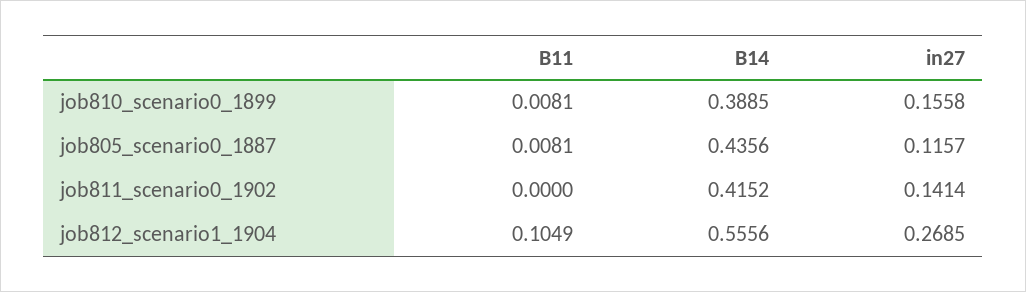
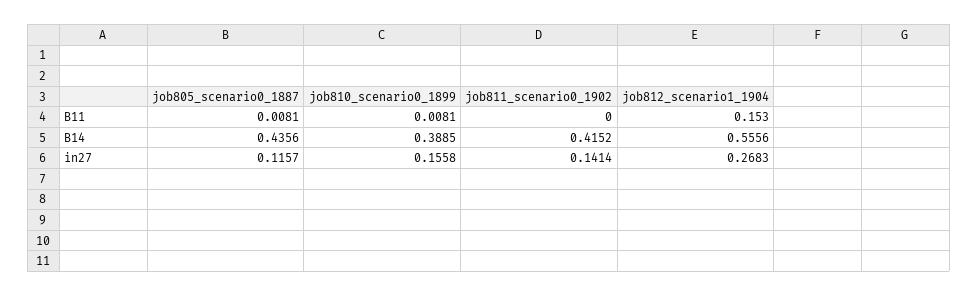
  {
    "B11": {
      "job810_scenario0_1899": 0.0081,
      "job805_scenario0_1887": 0.0081,
      "job811_scenario0_1902": 0,
-     "job812_scenario1_1904": 0.1049
+     "job812_scenario1_1904": 0.153
    },
    "B14": {
      "job810_scenario0_1899": 0.3885,
      "job805_scenario0_1887": 0.4356,
      "job811_scenario0_1902": 0.4152,
      "job812_scenario1_1904": 0.5556
    },
    "in27": {
      "job810_scenario0_1899": 0.1558,
      "job805_scenario0_1887": 0.1157,
      "job811_scenario0_1902": 0.1414,
-     "job812_scenario1_1904": 0.2685
+     "job812_scenario1_1904": 0.2683
    }
  }

